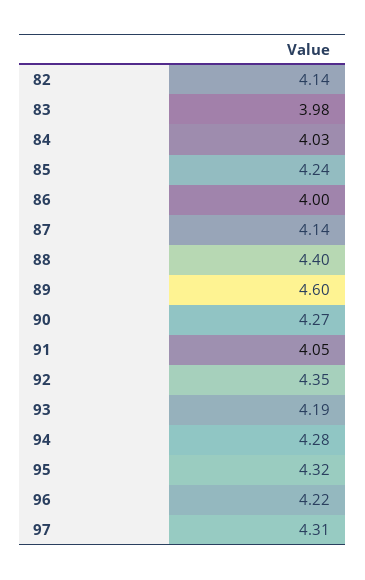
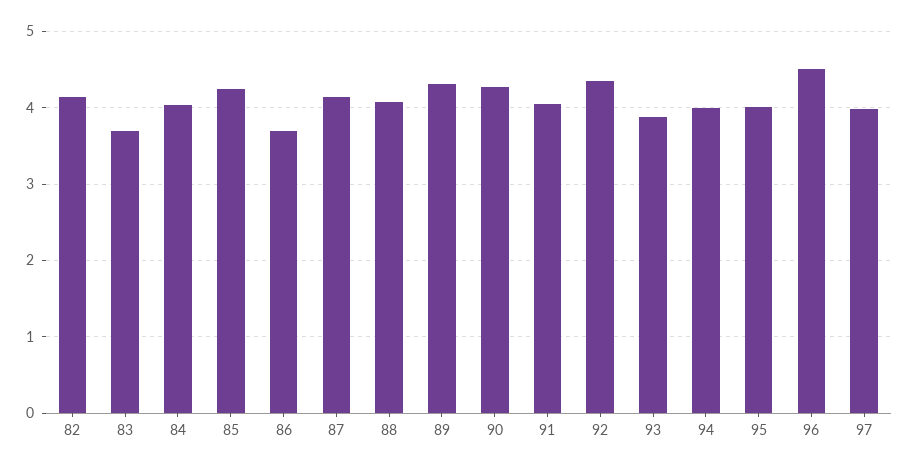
  {
    "82": 4.14,
-   "83": 3.98,
+   "83": 3.7,
    "84": 4.03,
    "85": 4.24,
-   "86": 4,
+   "86": 3.7,
    "87": 4.14,
-   "88": 4.4,
+   "88": 4.1,
-   "89": 4.6,
+   "89": 4.3,
    "90": 4.27,
    "91": 4.05,
    "92": 4.35,
-   "93": 4.19,
+   "93": 3.9,
-   "94": 4.28,
+   "94": 4,
-   "95": 4.32,
+   "95": 4,
-   "96": 4.22,
+   "96": 4.5,
-   "97": 4.31
+   "97": 4
  }

